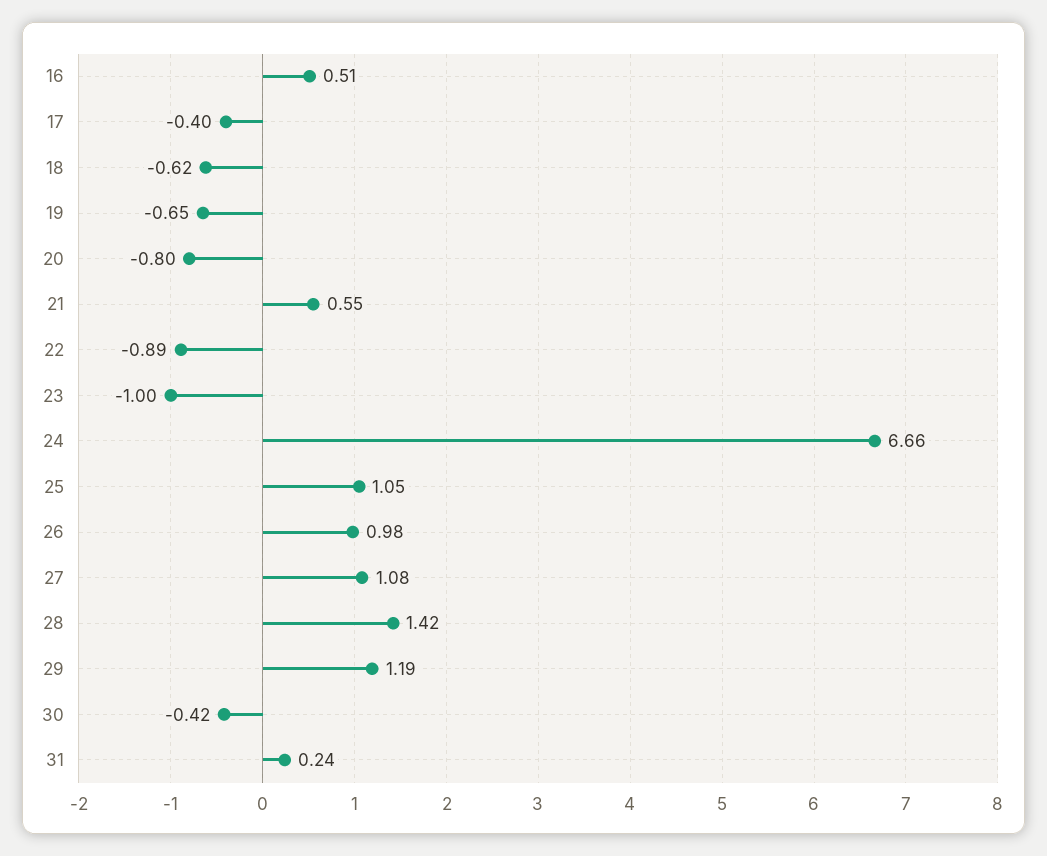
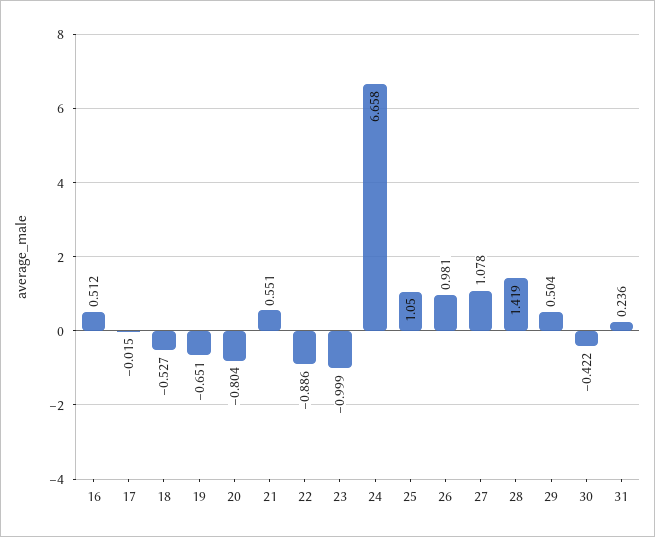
  {
    "16": 0.512,
-   "17": -0.4,
+   "17": -0.015,
-   "18": -0.62,
+   "18": -0.527,
    "19": -0.651,
    "20": -0.804,
    "21": 0.551,
    "22": -0.886,
    "23": -0.999,
    "24": 6.658,
    "25": 1.05,
    "26": 0.981,
    "27": 1.078,
    "28": 1.419,
-   "29": 1.19,
+   "29": 0.504,
    "30": -0.422,
    "31": 0.236
  }

